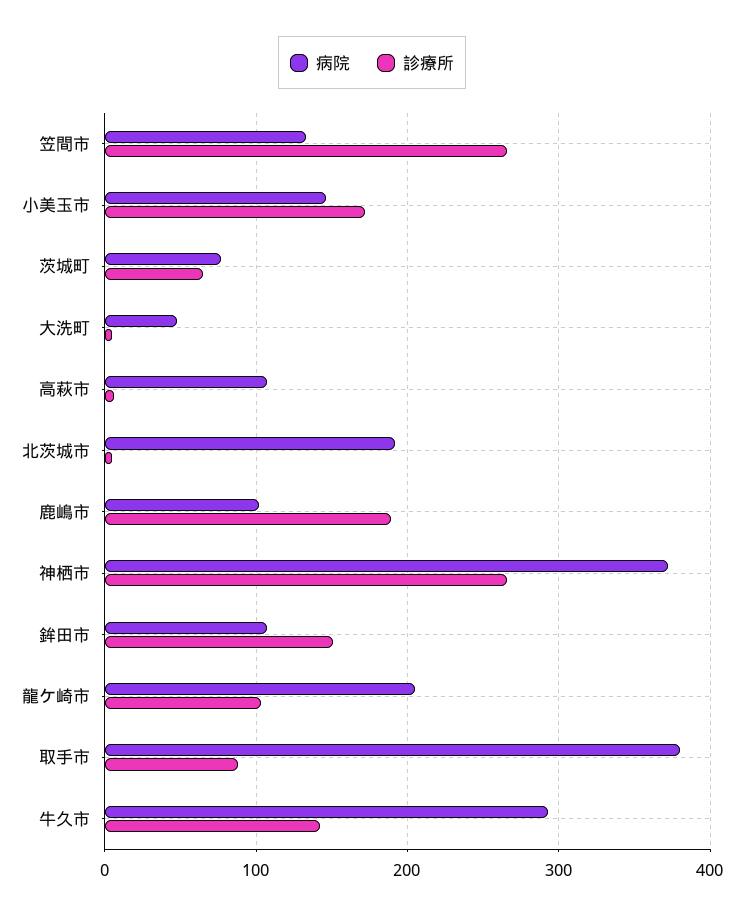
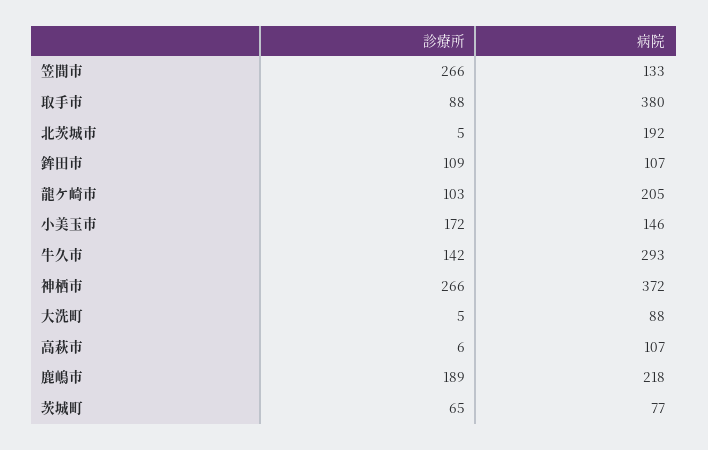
  {
    "病院": {
      "笠間市": 133,
      "小美玉市": 146,
      "茨城町": 77,
-     "大洗町": 50,
+     "大洗町": 88,
      "高萩市": 107,
      "北茨城市": 192,
-     "鹿嶋市": 100,
+     "鹿嶋市": 218,
      "神栖市": 372,
      "鉾田市": 107,
      "龍ケ崎市": 205,
      "取手市": 380,
      "牛久市": 293
    },
    "診療所": {
      "笠間市": 266,
      "小美玉市": 172,
      "茨城町": 65,
      "大洗町": 5,
      "高萩市": 6,
      "北茨城市": 5,
      "鹿嶋市": 189,
      "神栖市": 266,
-     "鉾田市": 150,
+     "鉾田市": 109,
      "龍ケ崎市": 103,
      "取手市": 88,
      "牛久市": 142
    }
  }

